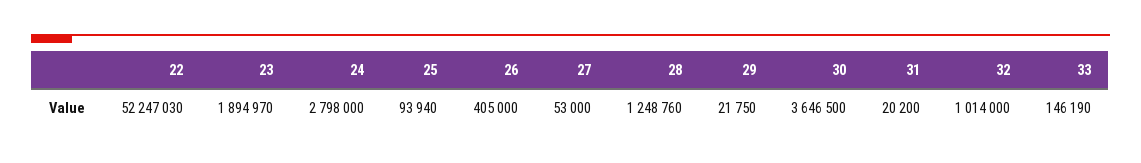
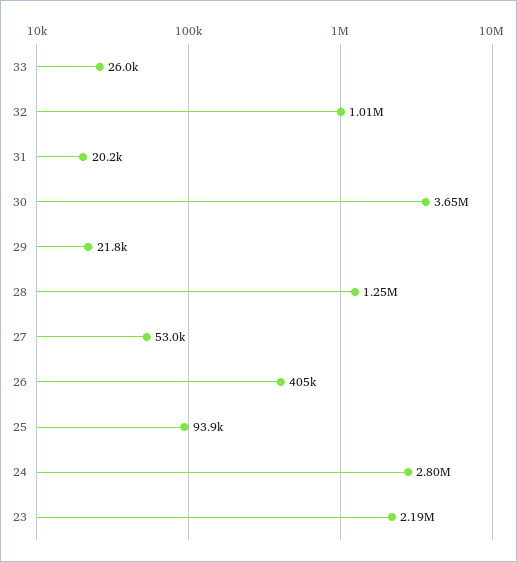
  {
-   "22": 52247030,
-   "23": 1894970,
+   "23": 2190000,
    "24": 2798000,
    "25": 93940,
    "26": 405000,
    "27": 53000,
    "28": 1248760,
    "29": 21750,
    "30": 3646500,
    "31": 20200,
    "32": 1014000,
-   "33": 146190
+   "33": 26000
  }

